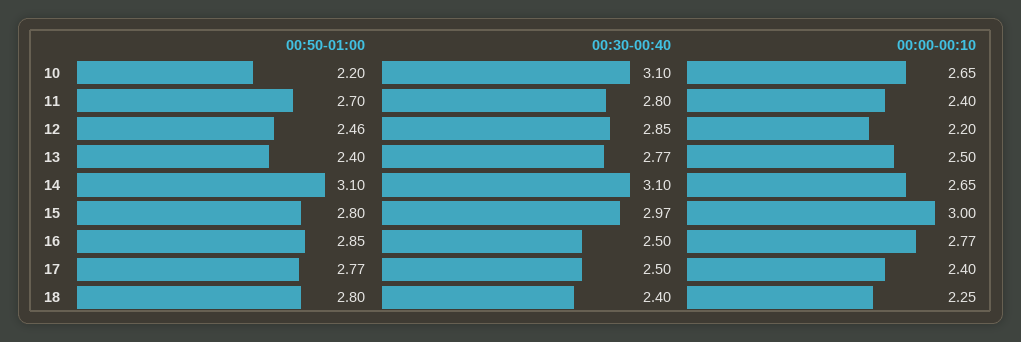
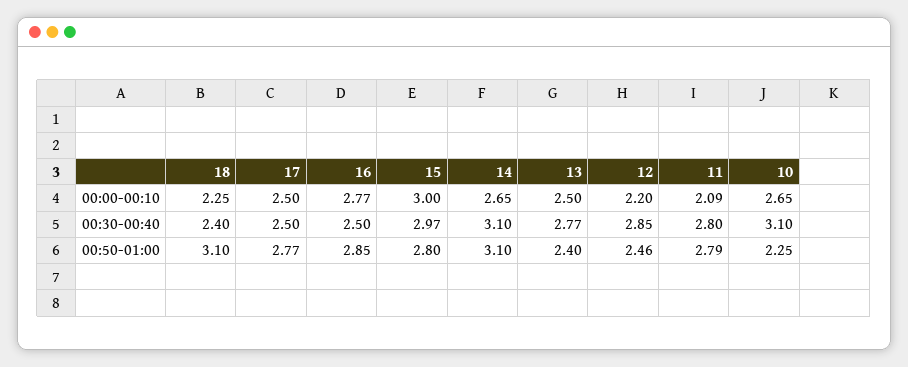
  {
    "00:50-01:00": {
-     "10": 2.2,
+     "10": 2.25,
-     "11": 2.7,
+     "11": 2.79,
      "12": 2.46,
      "13": 2.4,
      "14": 3.1,
      "15": 2.8,
      "16": 2.85,
      "17": 2.77,
-     "18": 2.8
+     "18": 3.1
    },
    "00:30-00:40": {
      "10": 3.1,
      "11": 2.8,
      "12": 2.85,
      "13": 2.77,
      "14": 3.1,
      "15": 2.97,
      "16": 2.5,
      "17": 2.5,
      "18": 2.4
    },
    "00:00-00:10": {
      "10": 2.65,
-     "11": 2.4,
+     "11": 2.09,
      "12": 2.2,
      "13": 2.5,
      "14": 2.65,
      "15": 3,
      "16": 2.77,
-     "17": 2.4,
+     "17": 2.5,
      "18": 2.25
    }
  }

